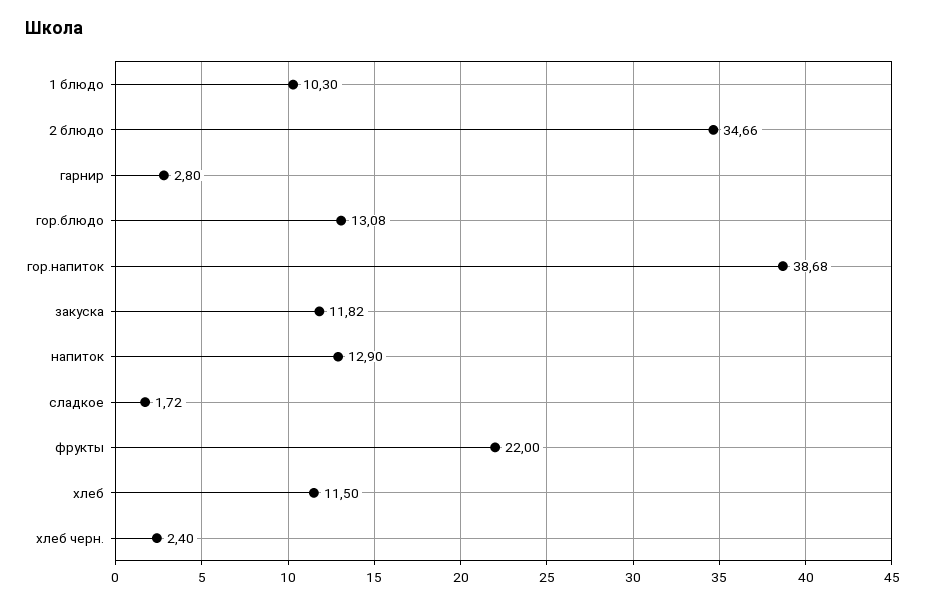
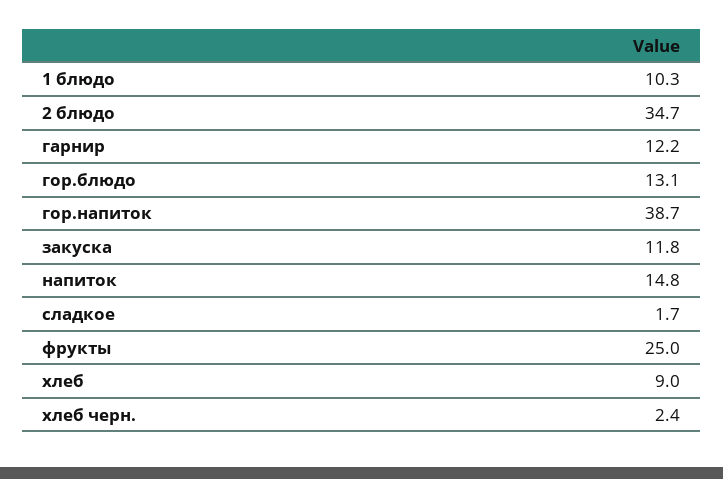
  {
    "1 блюдо": 10.3,
    "2 блюдо": 34.66,
-   "гарнир": 2.8,
+   "гарнир": 12.2,
    "гор.блюдо": 13.08,
    "гор.напиток": 38.68,
    "закуска": 11.82,
-   "напиток": 12.9,
+   "напиток": 14.8,
    "сладкое": 1.72,
-   "фрукты": 22,
+   "фрукты": 25,
-   "хлеб": 11.5,
+   "хлеб": 9,
    "хлеб черн.": 2.4
  }

